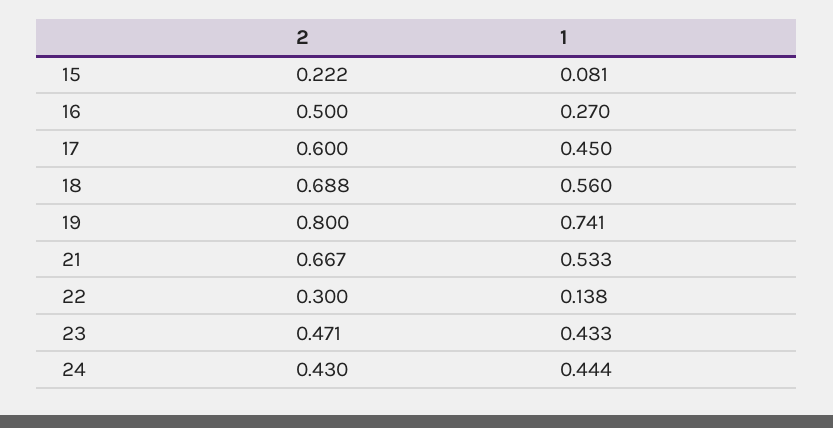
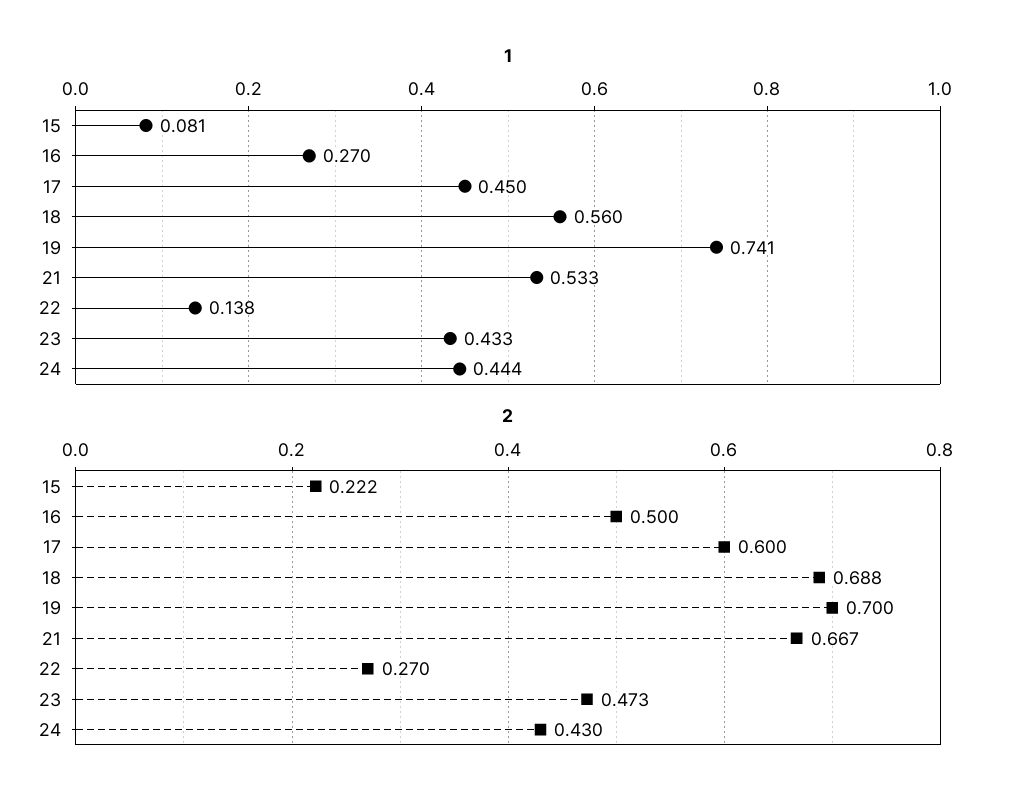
  {
    "2": {
      "15": 0.222,
      "16": 0.5,
      "17": 0.6,
      "18": 0.688,
-     "19": 0.8,
+     "19": 0.7,
      "21": 0.667,
-     "22": 0.3,
+     "22": 0.27,
-     "23": 0.471,
+     "23": 0.473,
      "24": 0.43
    },
    "1": {
      "15": 0.081,
      "16": 0.27,
      "17": 0.45,
      "18": 0.56,
      "19": 0.741,
      "21": 0.533,
      "22": 0.138,
      "23": 0.433,
      "24": 0.444
    }
  }

